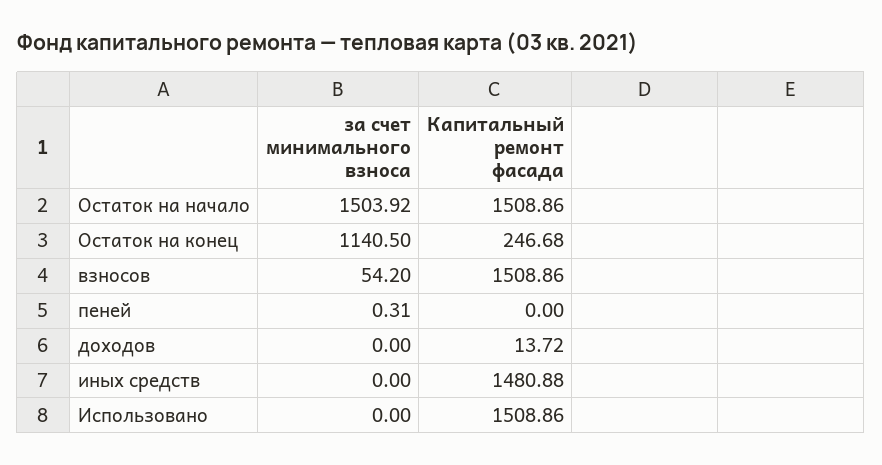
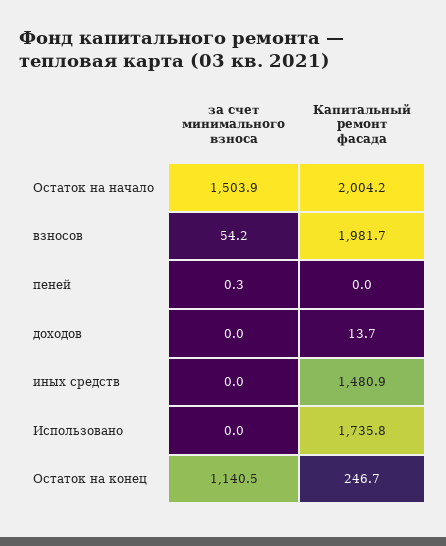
  {
    "за счет минимального взноса": {
      "Остаток на начало": 1503.92,
      "Остаток на конец": 1140.5,
      "взносов": 54.2,
      "пеней": 0.31,
      "доходов": 0,
      "иных средств": 0,
      "Использовано": 0
    },
    "Капитальный ремонт фасада": {
-     "Остаток на начало": 1508.86,
+     "Остаток на начало": 2004.2,
      "Остаток на конец": 246.68,
-     "взносов": 1508.86,
+     "взносов": 1981.7,
      "пеней": 0,
      "доходов": 13.72,
      "иных средств": 1480.88,
-     "Использовано": 1508.86
+     "Использовано": 1735.8
    }
  }

